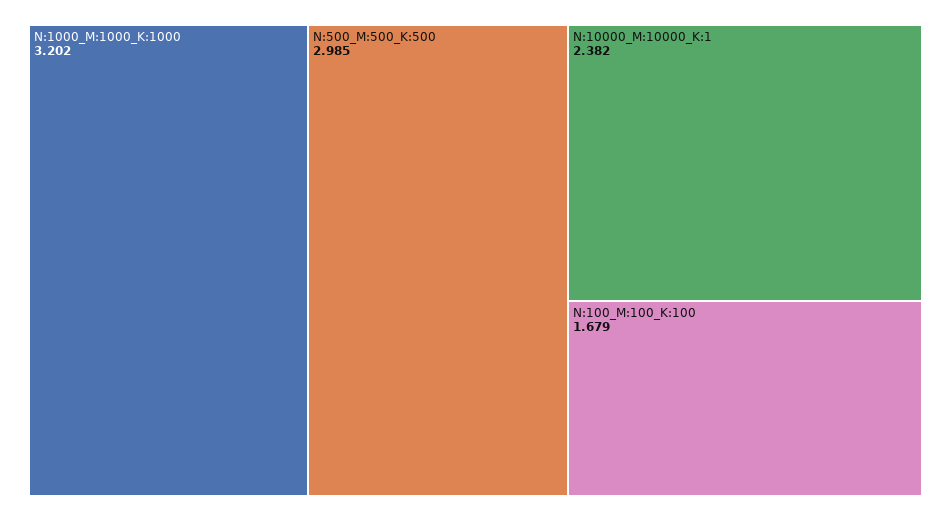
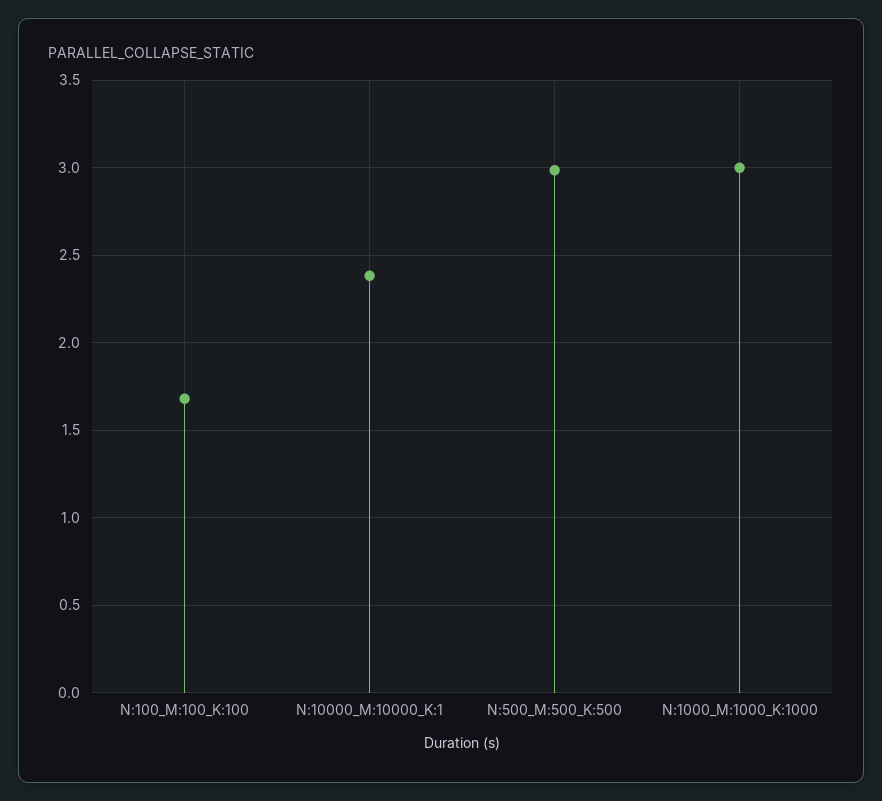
  {
-   "N:1000_M:1000_K:1000": 3.202,
+   "N:1000_M:1000_K:1000": 3,
    "N:500_M:500_K:500": 2.985,
    "N:10000_M:10000_K:1": 2.382,
    "N:100_M:100_K:100": 1.679
  }

